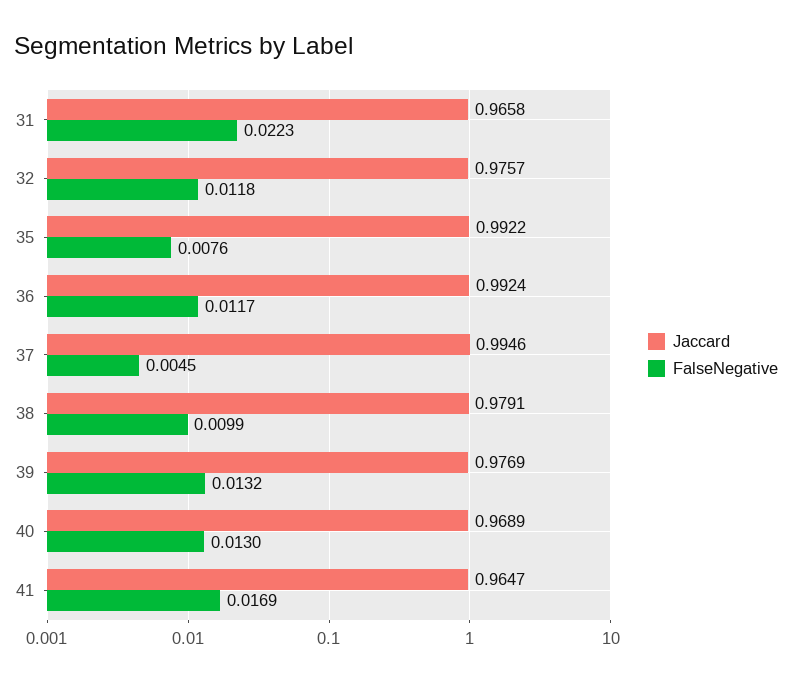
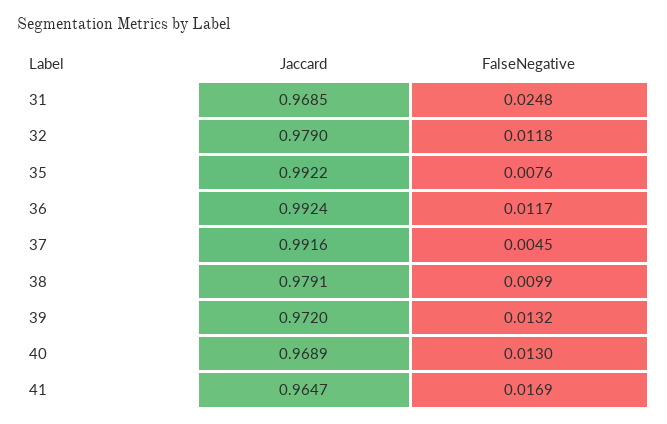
  {
    "Jaccard": {
-     "31": 0.9658,
+     "31": 0.9685,
-     "32": 0.9757,
+     "32": 0.979,
      "35": 0.9922,
      "36": 0.9924,
-     "37": 0.9946,
+     "37": 0.9916,
      "38": 0.9791,
-     "39": 0.9769,
+     "39": 0.972,
      "40": 0.9689,
      "41": 0.9647
    },
    "FalseNegative": {
-     "31": 0.0223,
+     "31": 0.0248,
      "32": 0.0118,
      "35": 0.0076,
      "36": 0.0117,
      "37": 0.0045,
      "38": 0.0099,
      "39": 0.0132,
      "40": 0.013,
      "41": 0.0169
    }
  }

